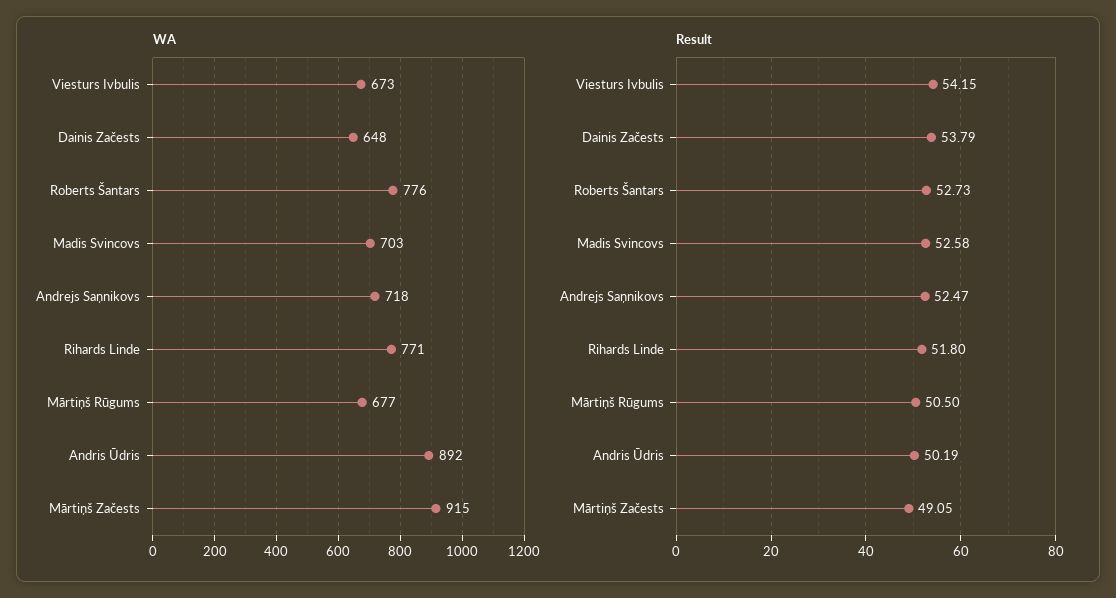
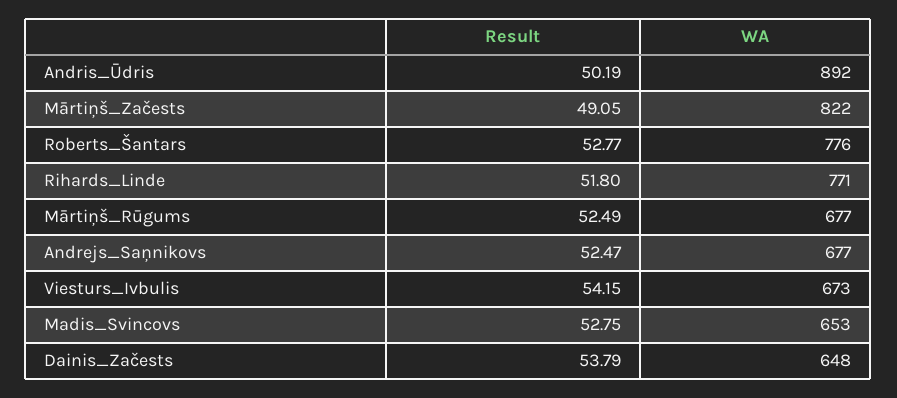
  {
    "WA": {
      "Viesturs Ivbulis": 673,
      "Dainis Začests": 648,
      "Roberts Šantars": 776,
-     "Madis Svincovs": 703,
+     "Madis Svincovs": 653,
-     "Andrejs Saņnikovs": 718,
+     "Andrejs Saņnikovs": 677,
      "Rihards Linde": 771,
      "Mārtiņš Rūgums": 677,
      "Andris Ūdris": 892,
-     "Mārtiņš Začests": 915
+     "Mārtiņš Začests": 822
    },
    "Result": {
      "Viesturs Ivbulis": 54.15,
      "Dainis Začests": 53.79,
-     "Roberts Šantars": 52.73,
+     "Roberts Šantars": 52.77,
-     "Madis Svincovs": 52.58,
+     "Madis Svincovs": 52.75,
      "Andrejs Saņnikovs": 52.47,
      "Rihards Linde": 51.8,
-     "Mārtiņš Rūgums": 50.5,
+     "Mārtiņš Rūgums": 52.49,
      "Andris Ūdris": 50.19,
      "Mārtiņš Začests": 49.05
    }
  }

